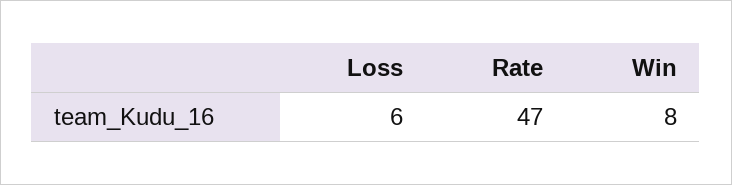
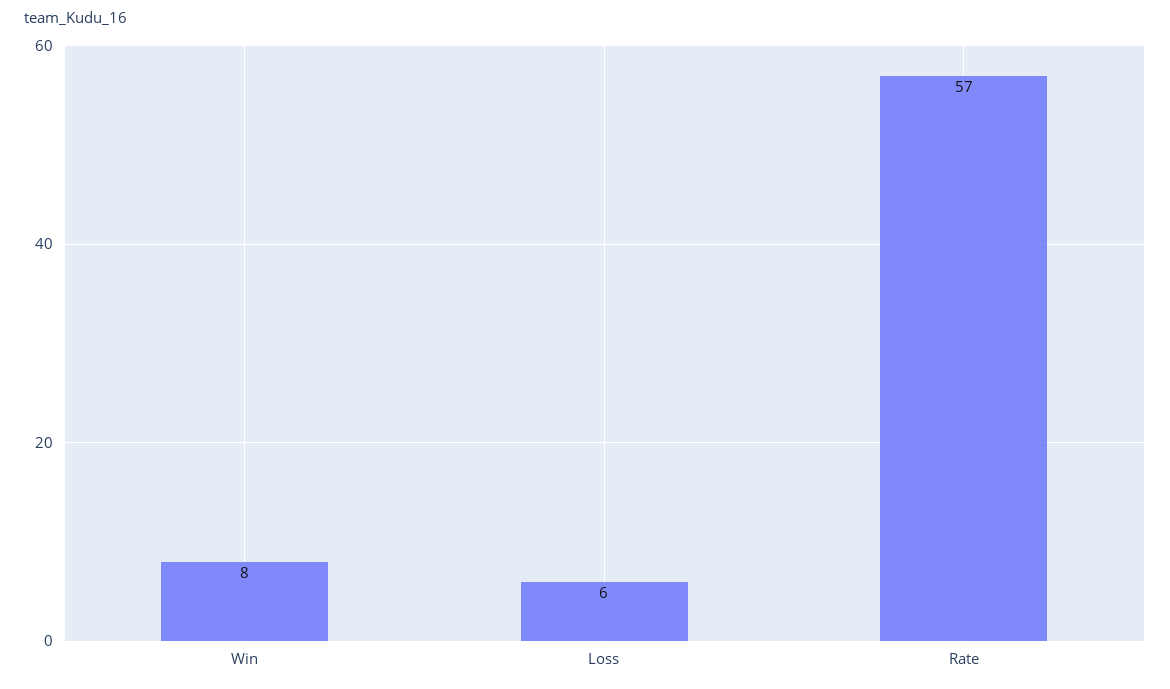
  {
    "Loss": 6,
-   "Rate": 47,
+   "Rate": 57,
    "Win": 8
  }

